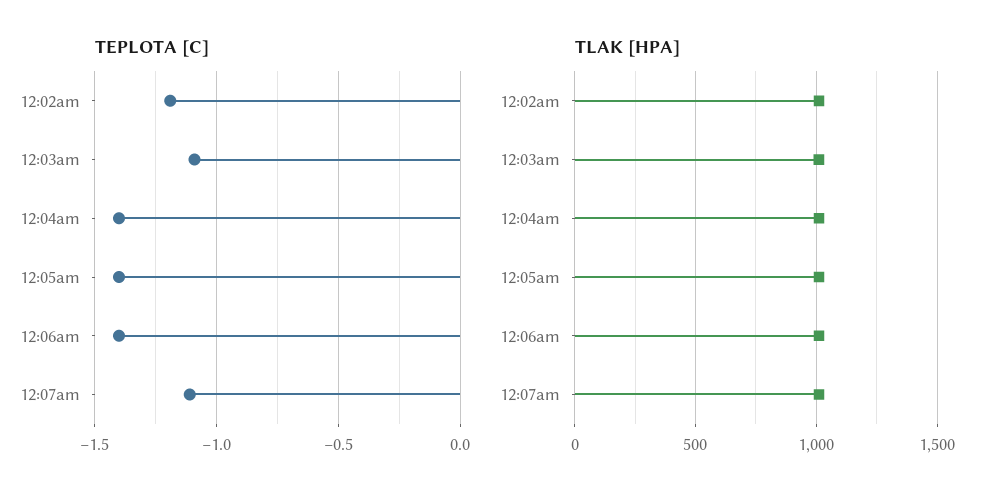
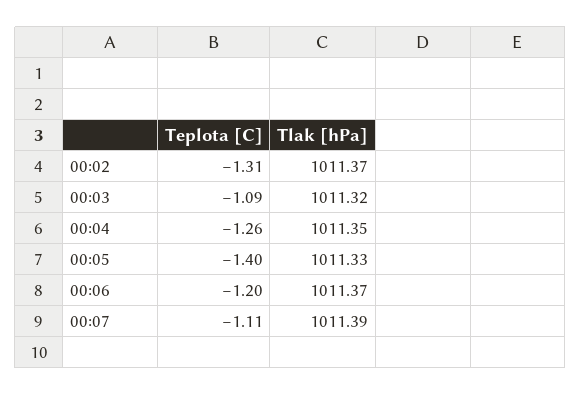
  {
    "TEPLOTA [C]": {
-     "12:02am": -1.2,
+     "12:02am": -1.31,
      "12:03am": -1.09,
-     "12:04am": -1.4,
+     "12:04am": -1.26,
      "12:05am": -1.4,
-     "12:06am": -1.4,
+     "12:06am": -1.2,
      "12:07am": -1.11
    },
    "TLAK [HPA]": {
      "12:02am": 1011.37,
      "12:03am": 1011.32,
      "12:04am": 1011.35,
      "12:05am": 1011.33,
      "12:06am": 1011.37,
      "12:07am": 1011.39
    }
  }

